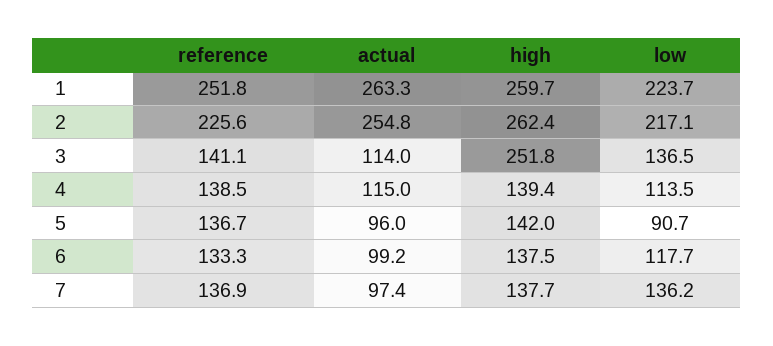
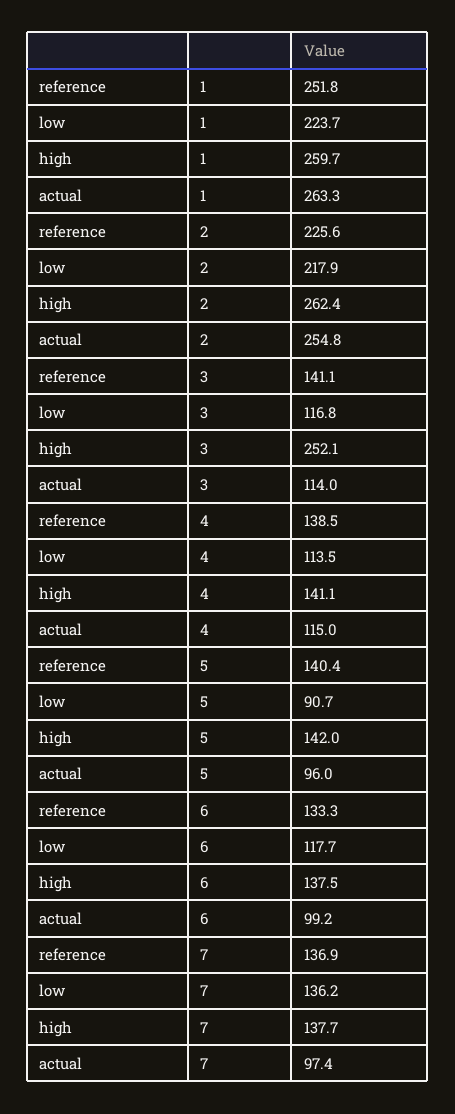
  {
    "reference": {
      "1": 251.8,
      "2": 225.6,
      "3": 141.1,
      "4": 138.5,
-     "5": 136.7,
+     "5": 140.4,
      "6": 133.3,
      "7": 136.9
    },
    "actual": {
      "1": 263.3,
      "2": 254.8,
      "3": 114,
      "4": 115,
      "5": 96,
      "6": 99.2,
      "7": 97.4
    },
    "high": {
      "1": 259.7,
      "2": 262.4,
-     "3": 251.8,
+     "3": 252.1,
-     "4": 139.4,
+     "4": 141.1,
      "5": 142,
      "6": 137.5,
      "7": 137.7
    },
    "low": {
      "1": 223.7,
-     "2": 217.1,
+     "2": 217.9,
-     "3": 136.5,
+     "3": 116.8,
      "4": 113.5,
      "5": 90.7,
      "6": 117.7,
      "7": 136.2
    }
  }

